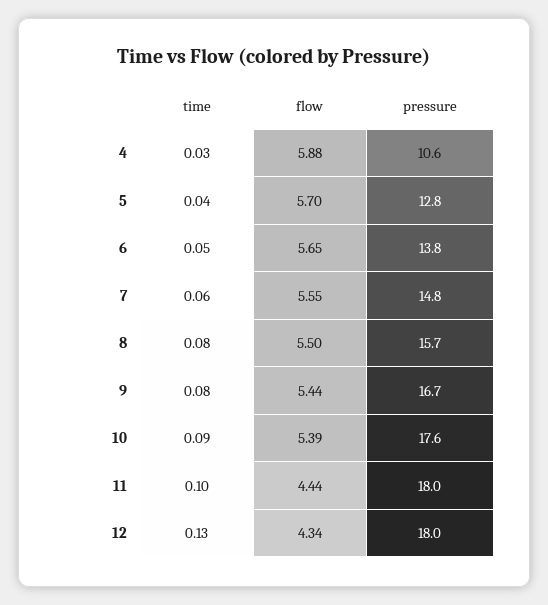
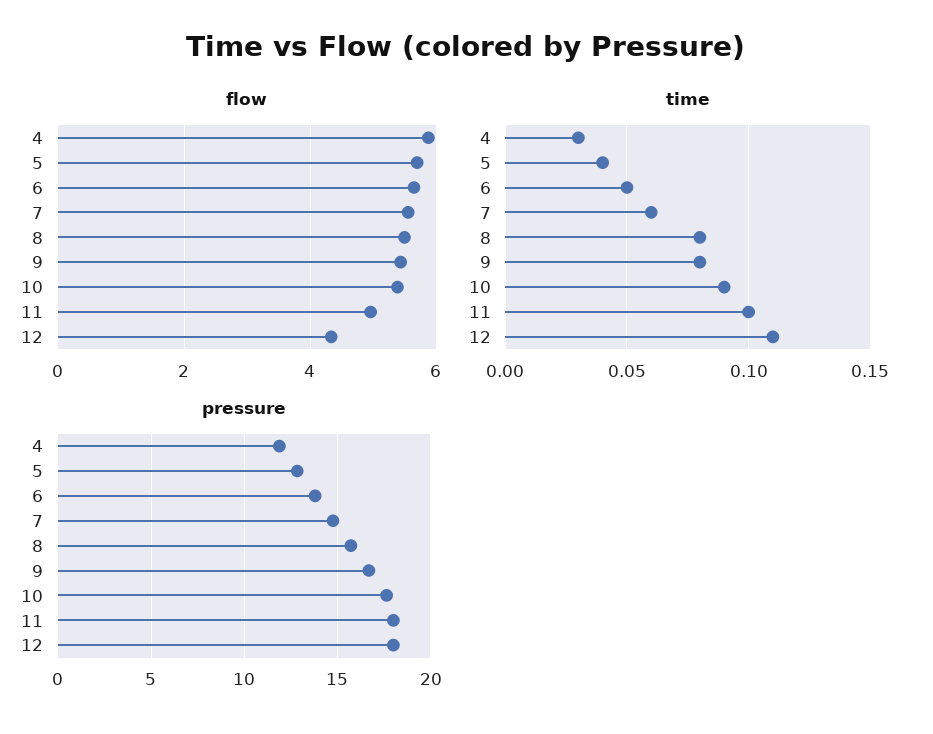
  {
    "time": {
      "4": 0.03,
      "5": 0.04,
      "6": 0.05,
      "7": 0.06,
      "8": 0.08,
      "9": 0.08,
      "10": 0.09,
      "11": 0.1,
-     "12": 0.13
+     "12": 0.11
    },
    "flow": {
      "4": 5.88,
      "5": 5.7,
      "6": 5.65,
      "7": 5.55,
      "8": 5.5,
      "9": 5.44,
      "10": 5.39,
-     "11": 4.44,
+     "11": 5,
      "12": 4.34
    },
    "pressure": {
-     "4": 10.6,
+     "4": 12,
      "5": 12.8,
      "6": 13.8,
      "7": 14.8,
      "8": 15.7,
      "9": 16.7,
      "10": 17.6,
      "11": 18,
      "12": 18
    }
  }

